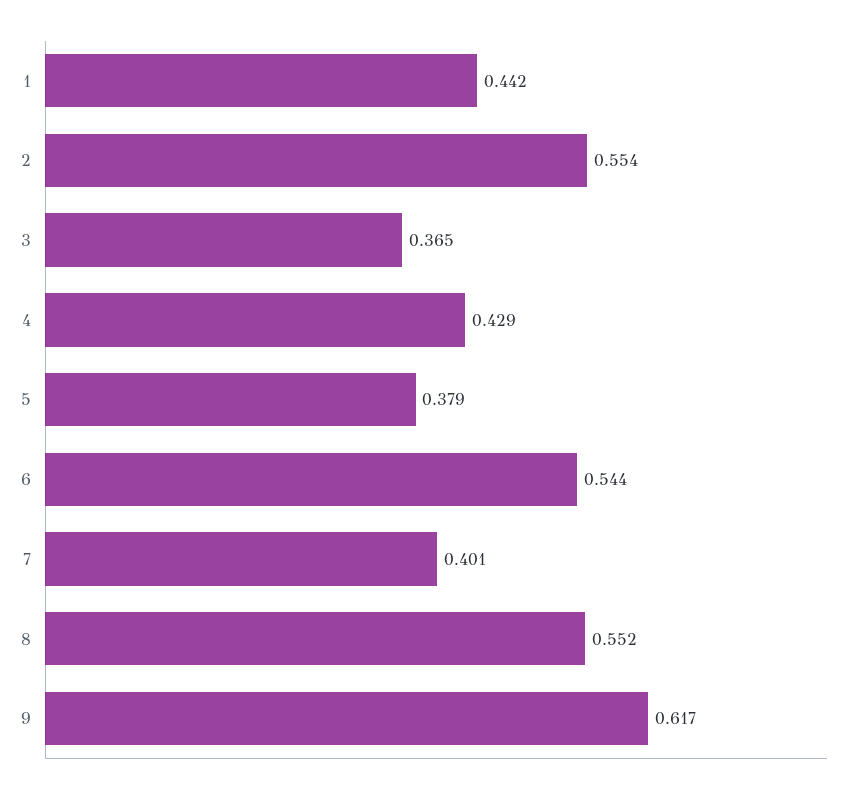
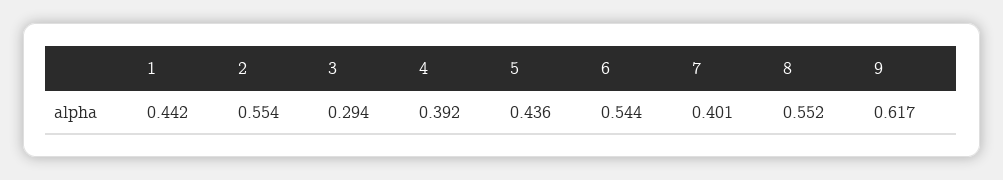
  {
    "1": 0.442,
    "2": 0.554,
-   "3": 0.365,
+   "3": 0.294,
-   "4": 0.429,
+   "4": 0.392,
-   "5": 0.379,
+   "5": 0.436,
    "6": 0.544,
    "7": 0.401,
    "8": 0.552,
    "9": 0.617
  }

